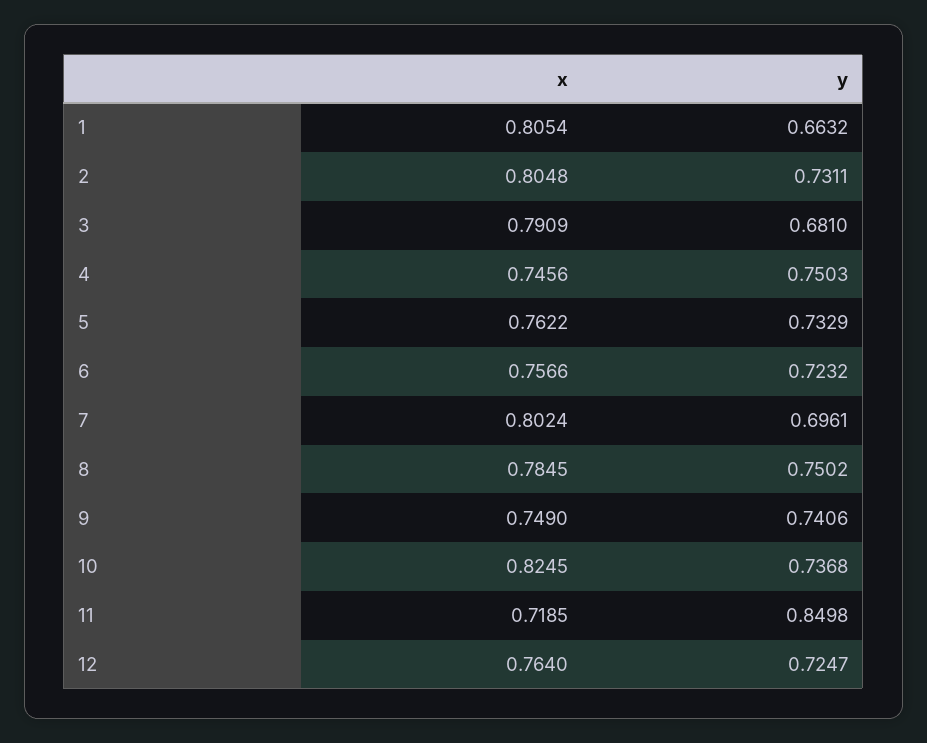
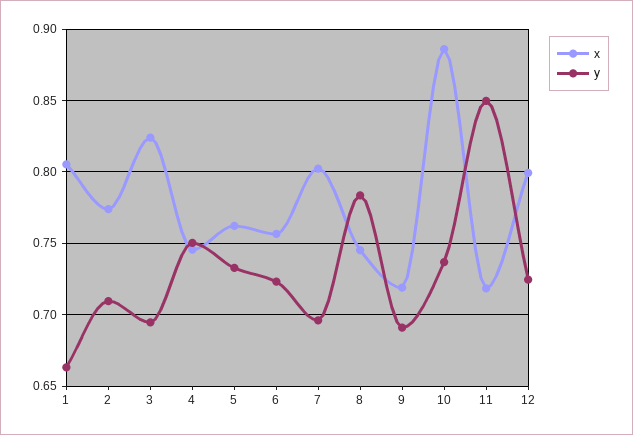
  {
    "x": {
      "1": 0.8054,
-     "2": 0.8048,
+     "2": 0.775,
-     "3": 0.7909,
+     "3": 0.825,
      "4": 0.7456,
      "5": 0.7622,
      "6": 0.7566,
      "7": 0.8024,
-     "8": 0.7845,
+     "8": 0.745,
-     "9": 0.749,
+     "9": 0.72,
-     "10": 0.8245,
+     "10": 0.885,
      "11": 0.7185,
-     "12": 0.764
+     "12": 0.8
    },
    "y": {
      "1": 0.6632,
-     "2": 0.7311,
+     "2": 0.71,
-     "3": 0.681,
+     "3": 0.695,
      "4": 0.7503,
      "5": 0.7329,
      "6": 0.7232,
      "7": 0.6961,
-     "8": 0.7502,
+     "8": 0.785,
-     "9": 0.7406,
+     "9": 0.69,
      "10": 0.7368,
      "11": 0.8498,
      "12": 0.7247
    }
  }

